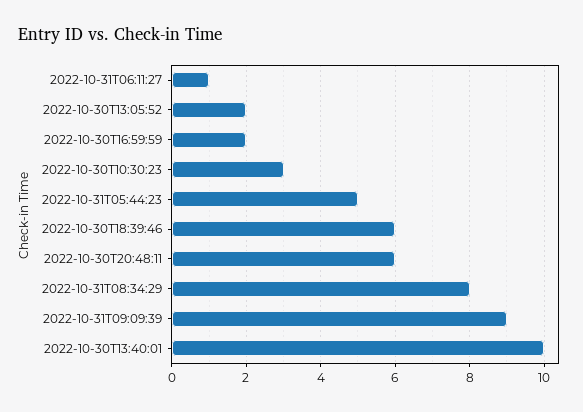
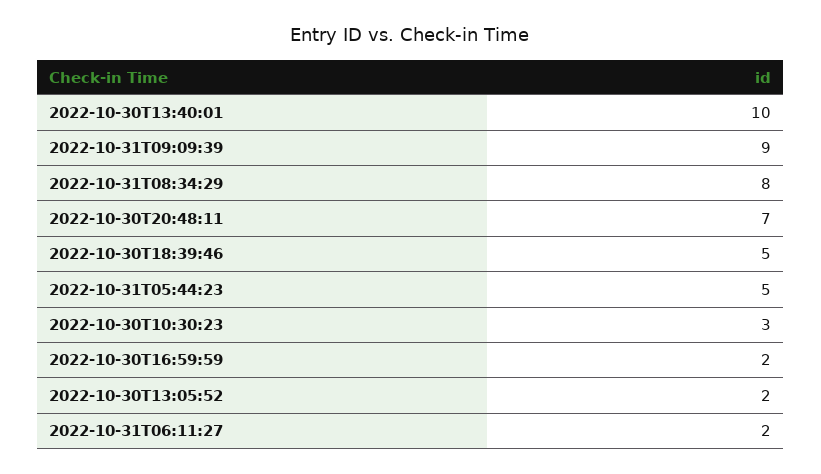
  {
-   "2022-10-31T06:11:27": 1,
+   "2022-10-31T06:11:27": 2,
    "2022-10-30T13:05:52": 2,
    "2022-10-30T16:59:59": 2,
    "2022-10-30T10:30:23": 3,
    "2022-10-31T05:44:23": 5,
-   "2022-10-30T18:39:46": 6,
+   "2022-10-30T18:39:46": 5,
-   "2022-10-30T20:48:11": 6,
+   "2022-10-30T20:48:11": 7,
    "2022-10-31T08:34:29": 8,
    "2022-10-31T09:09:39": 9,
    "2022-10-30T13:40:01": 10
  }

